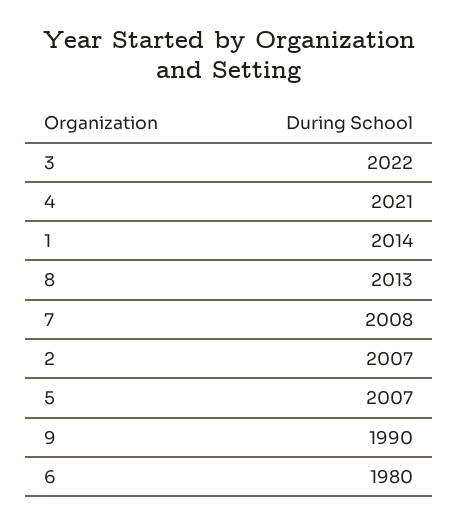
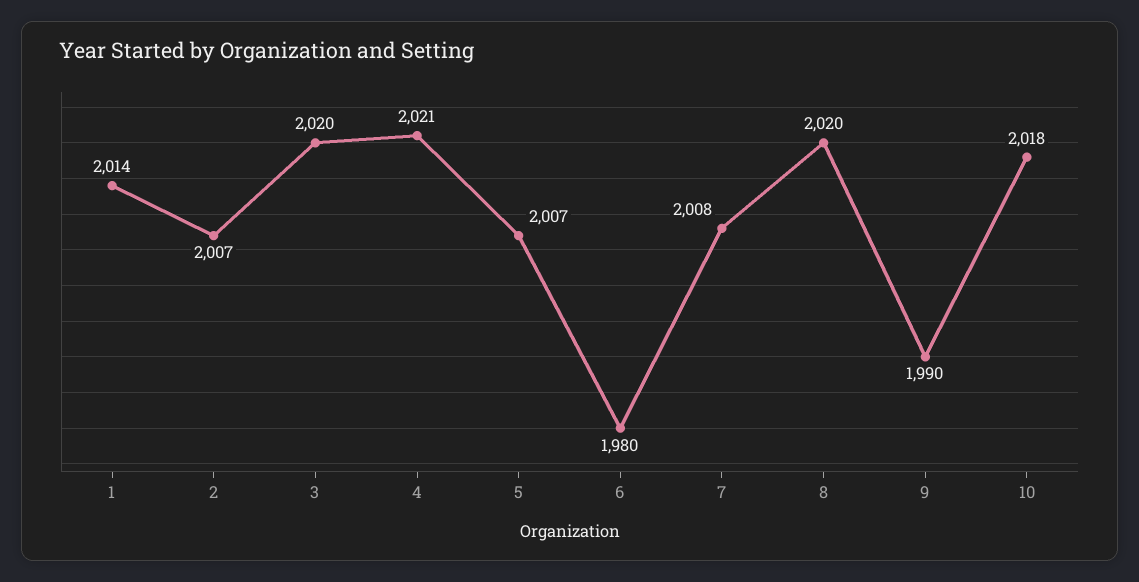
  {
-   "3": 2022,
+   "3": 2020,
    "4": 2021,
    "1": 2014,
-   "8": 2013,
+   "8": 2020,
    "7": 2008,
    "2": 2007,
    "5": 2007,
    "9": 1990,
-   "6": 1980
+   "6": 1980,
+   "10": 2018
  }

